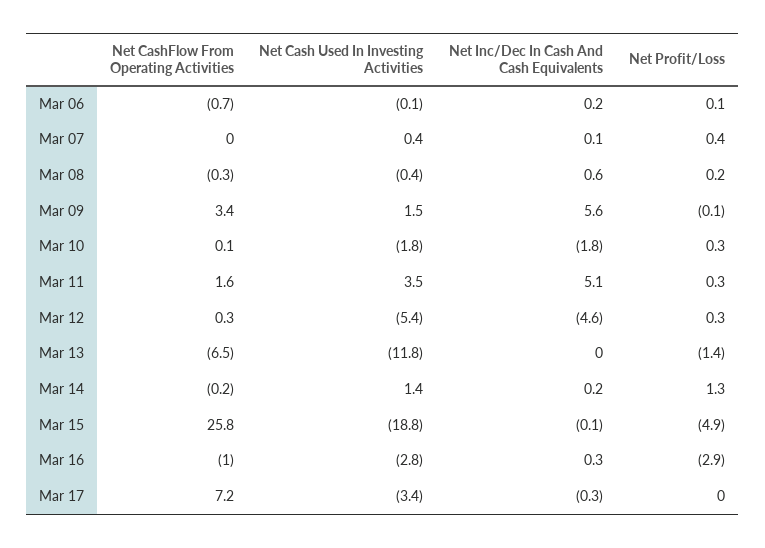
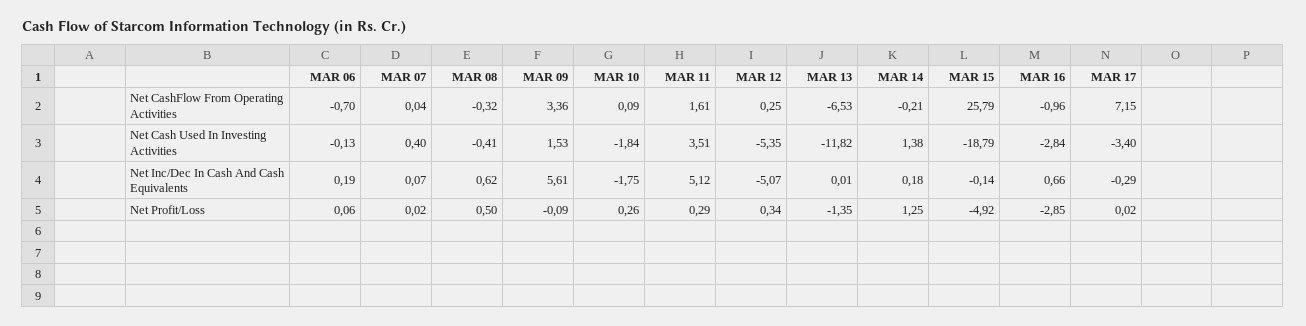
  {
    "Net CashFlow From Operating Activities": {
      "Mar 06": -0.7,
      "Mar 07": 0.04,
      "Mar 08": -0.32,
      "Mar 09": 3.36,
      "Mar 10": 0.09,
      "Mar 11": 1.61,
      "Mar 12": 0.25,
      "Mar 13": -6.53,
      "Mar 14": -0.21,
      "Mar 15": 25.79,
      "Mar 16": -0.96,
      "Mar 17": 7.15
    },
    "Net Cash Used In Investing Activities": {
      "Mar 06": -0.13,
      "Mar 07": 0.4,
      "Mar 08": -0.41,
      "Mar 09": 1.53,
      "Mar 10": -1.84,
      "Mar 11": 3.51,
      "Mar 12": -5.35,
      "Mar 13": -11.82,
      "Mar 14": 1.38,
      "Mar 15": -18.79,
      "Mar 16": -2.84,
      "Mar 17": -3.4
    },
    "Net Inc/Dec In Cash And Cash Equivalents": {
      "Mar 06": 0.19,
      "Mar 07": 0.07,
      "Mar 08": 0.62,
      "Mar 09": 5.61,
      "Mar 10": -1.75,
      "Mar 11": 5.12,
-     "Mar 12": -4.6,
+     "Mar 12": -5.07,
      "Mar 13": 0.01,
      "Mar 14": 0.18,
      "Mar 15": -0.14,
-     "Mar 16": 0.3,
+     "Mar 16": 0.66,
      "Mar 17": -0.29
    },
    "Net Profit/Loss": {
      "Mar 06": 0.06,
-     "Mar 07": 0.4,
+     "Mar 07": 0.02,
-     "Mar 08": 0.2,
+     "Mar 08": 0.5,
      "Mar 09": -0.09,
      "Mar 10": 0.26,
      "Mar 11": 0.29,
      "Mar 12": 0.34,
      "Mar 13": -1.35,
      "Mar 14": 1.25,
      "Mar 15": -4.92,
      "Mar 16": -2.85,
      "Mar 17": 0.02
    }
  }

